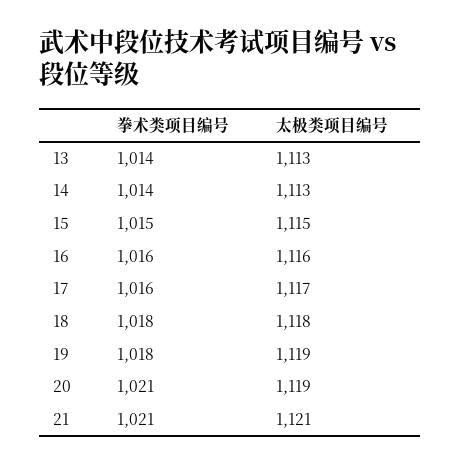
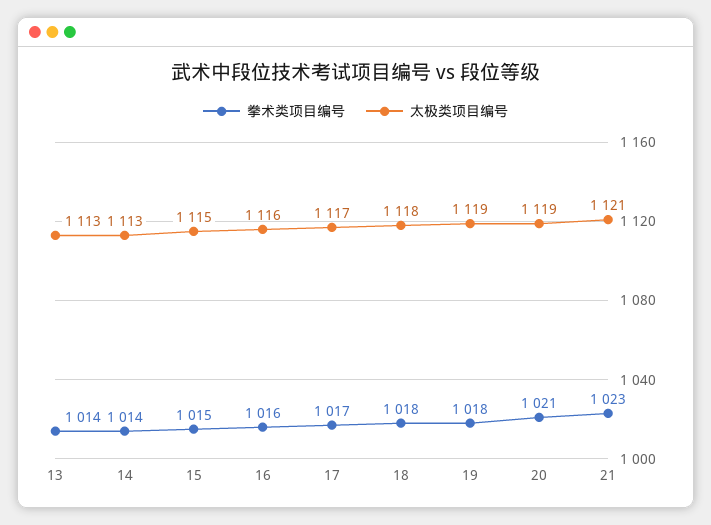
  {
    "拳术类项目编号": {
      "13": 1014,
      "14": 1014,
      "15": 1015,
      "16": 1016,
-     "17": 1016,
+     "17": 1017,
      "18": 1018,
      "19": 1018,
      "20": 1021,
-     "21": 1021
+     "21": 1023
    },
    "太极类项目编号": {
      "13": 1113,
      "14": 1113,
      "15": 1115,
      "16": 1116,
      "17": 1117,
      "18": 1118,
      "19": 1119,
      "20": 1119,
      "21": 1121
    }
  }

